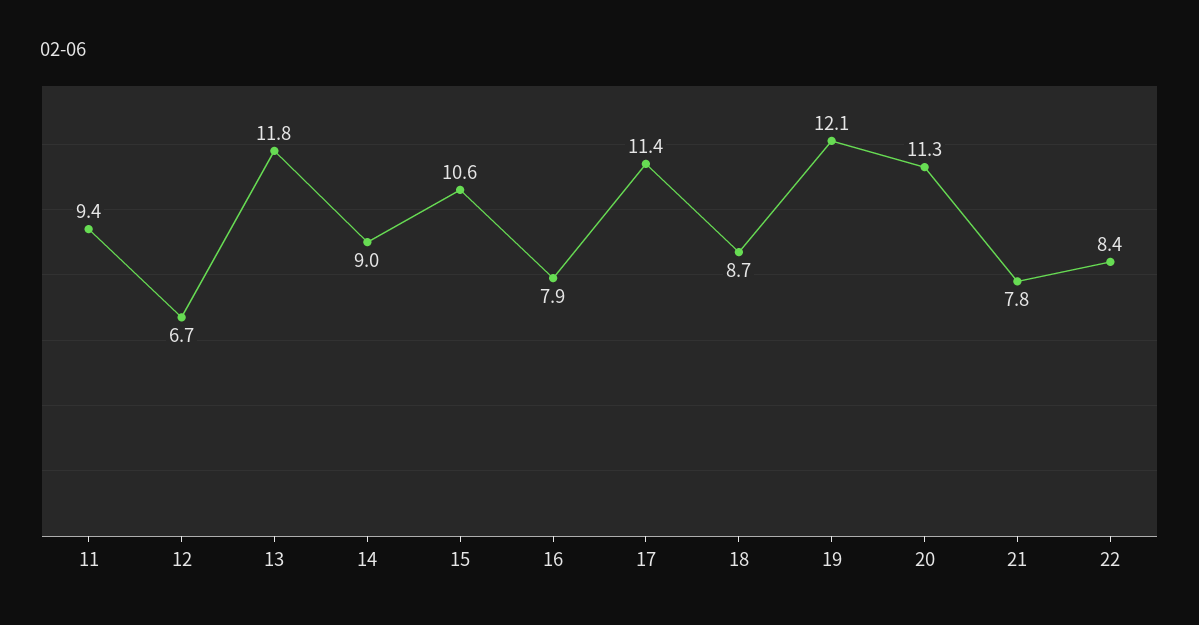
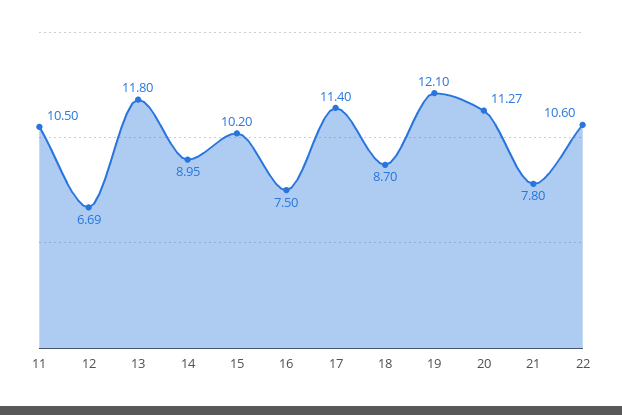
  {
-   "11": 9.4,
+   "11": 10.5,
    "12": 6.69,
    "13": 11.8,
    "14": 8.95,
-   "15": 10.6,
+   "15": 10.2,
-   "16": 7.9,
+   "16": 7.5,
    "17": 11.4,
    "18": 8.7,
    "19": 12.1,
    "20": 11.27,
    "21": 7.8,
-   "22": 8.4
+   "22": 10.6
  }

